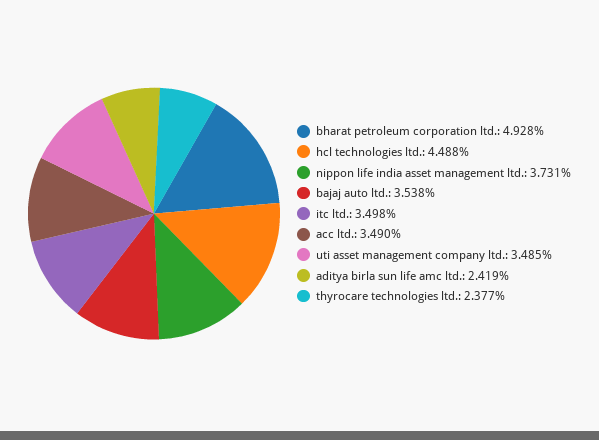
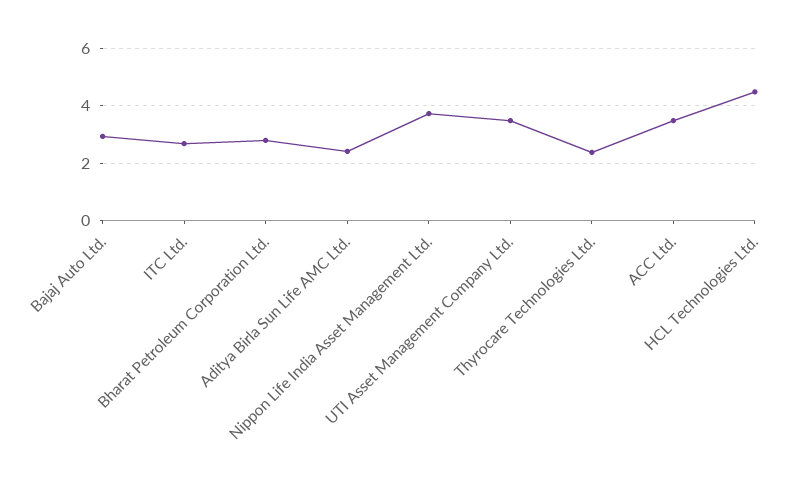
  {
-   "bharat petroleum corporation ltd.": 4.928,
+   "bharat petroleum corporation ltd.": 2.75,
    "hcl technologies ltd.": 4.488,
    "nippon life india asset management ltd.": 3.731,
-   "bajaj auto ltd.": 3.538,
+   "bajaj auto ltd.": 3,
-   "itc ltd.": 3.498,
+   "itc ltd.": 2.75,
    "acc ltd.": 3.49,
    "uti asset management company ltd.": 3.485,
    "aditya birla sun life amc ltd.": 2.419,
    "thyrocare technologies ltd.": 2.377
  }

